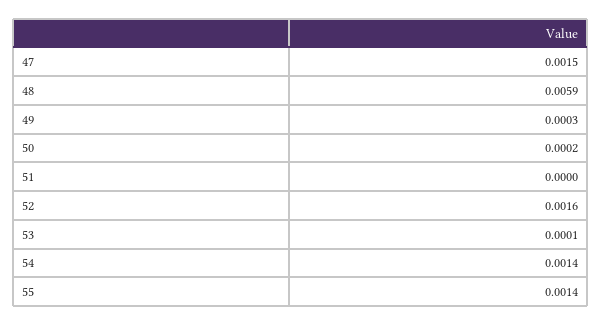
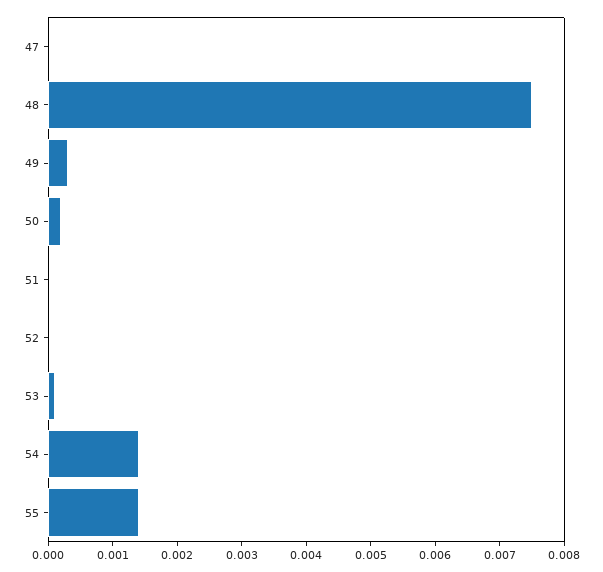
  {
-   "47": 0.0015,
+   "47": 0,
-   "48": 0.0059,
+   "48": 0.0075,
    "49": 0.0003,
    "50": 0.0002,
    "51": 0,
-   "52": 0.0016,
+   "52": 0,
    "53": 0.0001,
    "54": 0.0014,
    "55": 0.0014
  }

